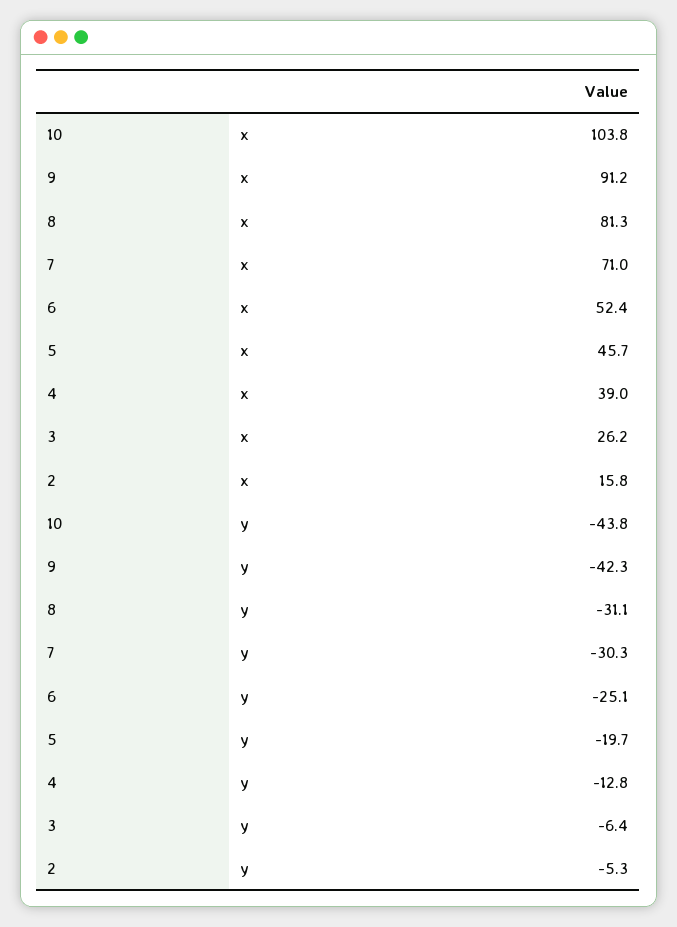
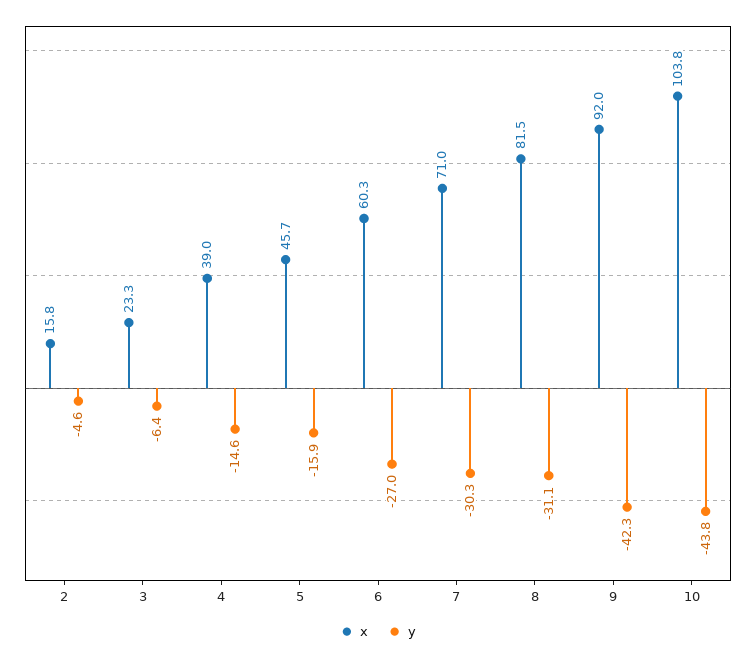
  {
    "x": {
      "10": 103.8,
-     "9": 91.2,
+     "9": 92,
-     "8": 81.3,
+     "8": 81.5,
      "7": 71,
-     "6": 52.4,
+     "6": 60.3,
      "5": 45.7,
      "4": 39,
-     "3": 26.2,
+     "3": 23.3,
      "2": 15.8
    },
    "y": {
      "10": -43.8,
      "9": -42.3,
      "8": -31.1,
      "7": -30.3,
-     "6": -25.1,
+     "6": -27,
-     "5": -19.7,
+     "5": -15.9,
-     "4": -12.8,
+     "4": -14.6,
      "3": -6.4,
-     "2": -5.3
+     "2": -4.6
    }
  }

